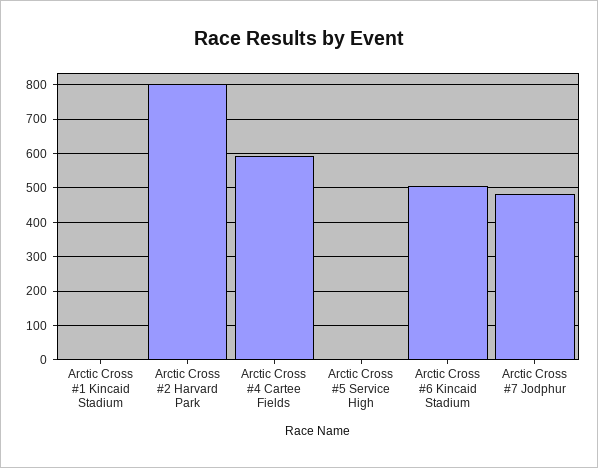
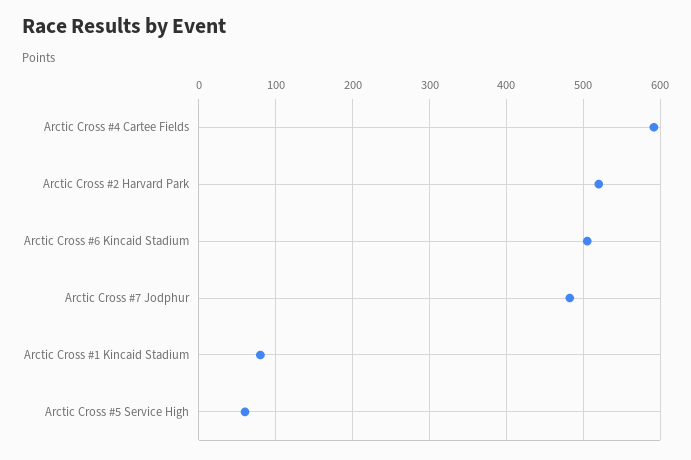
  {
-   "Arctic Cross #1 Kincaid Stadium": 0,
+   "Arctic Cross #1 Kincaid Stadium": 80,
-   "Arctic Cross #2 Harvard Park": 800,
+   "Arctic Cross #2 Harvard Park": 520,
    "Arctic Cross #4 Cartee Fields": 590,
-   "Arctic Cross #5 Service High": 0,
+   "Arctic Cross #5 Service High": 60,
    "Arctic Cross #6 Kincaid Stadium": 510,
    "Arctic Cross #7 Jodphur": 480
  }

